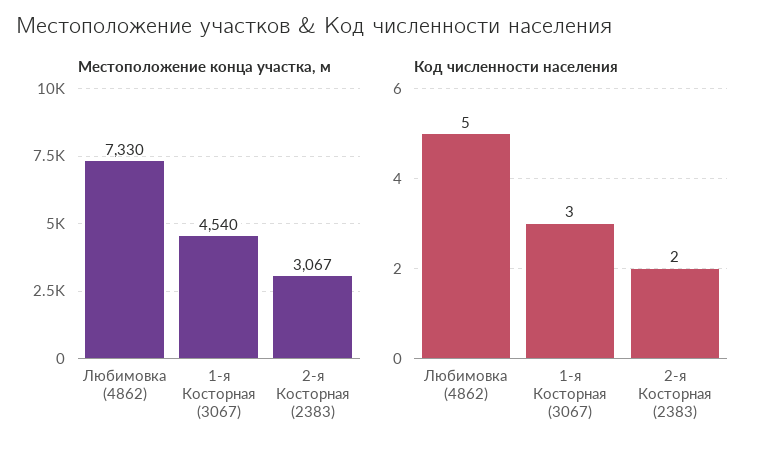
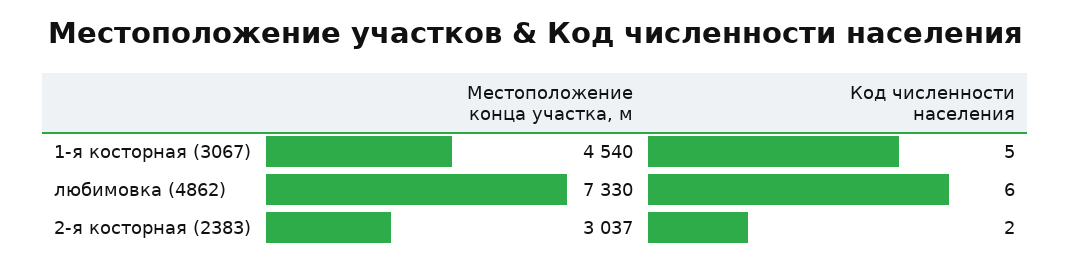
  {
    "Местоположение конца участка, м": {
      "Любимовка (4862)": 7330,
      "1-я Косторная (3067)": 4540,
-     "2-я Косторная (2383)": 3067
+     "2-я Косторная (2383)": 3037
    },
    "Код численности населения": {
-     "Любимовка (4862)": 5,
+     "Любимовка (4862)": 6,
-     "1-я Косторная (3067)": 3,
+     "1-я Косторная (3067)": 5,
      "2-я Косторная (2383)": 2
    }
  }

